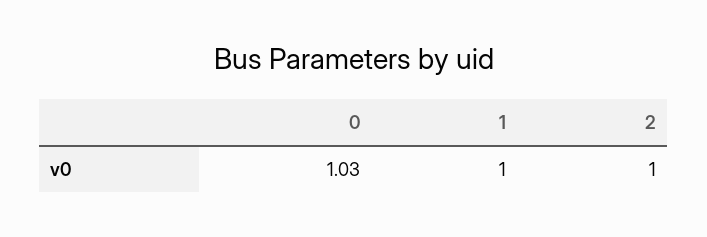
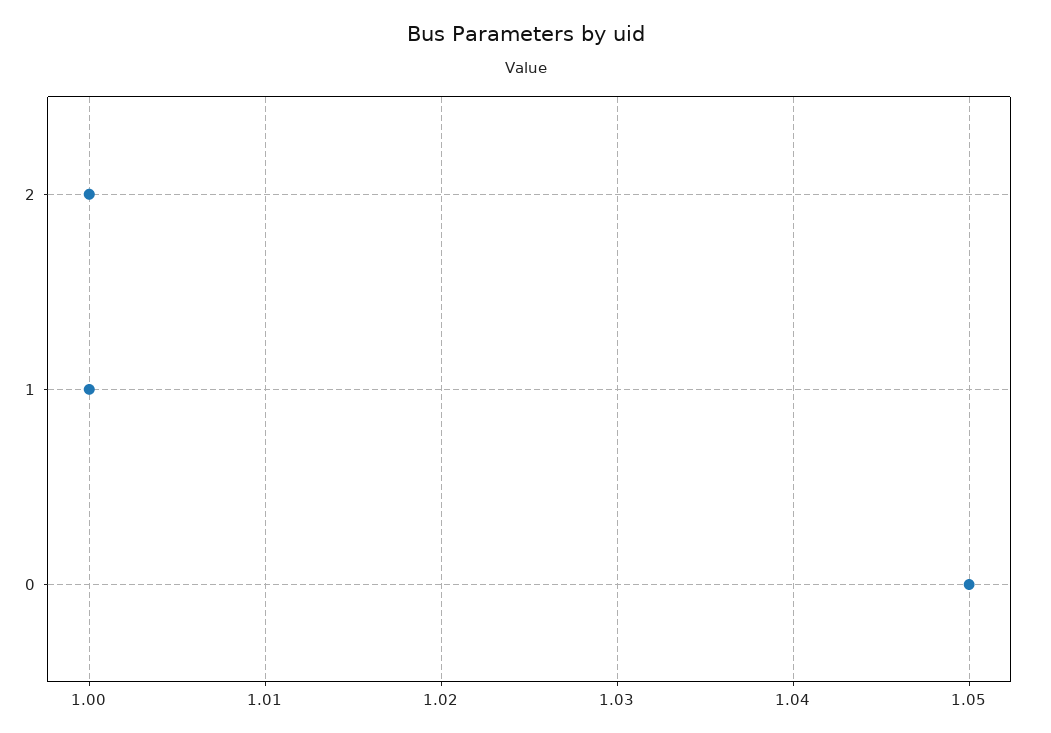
  {
-   "0": 1.03,
+   "0": 1.05,
    "1": 1,
    "2": 1
  }

